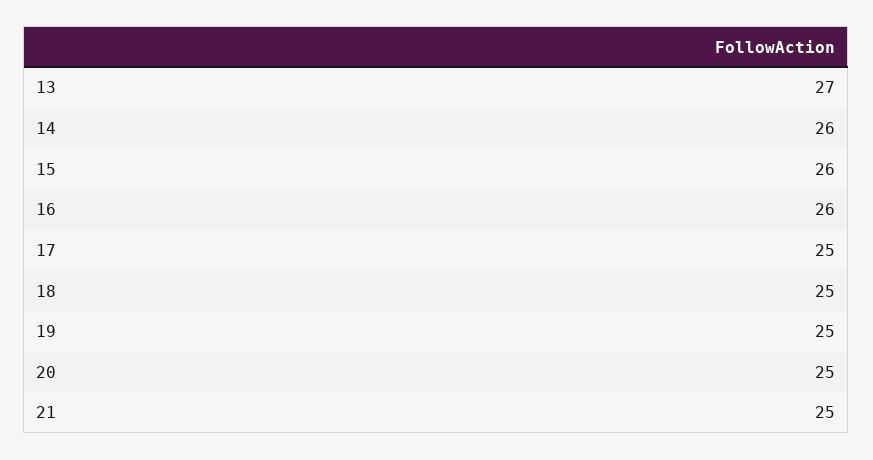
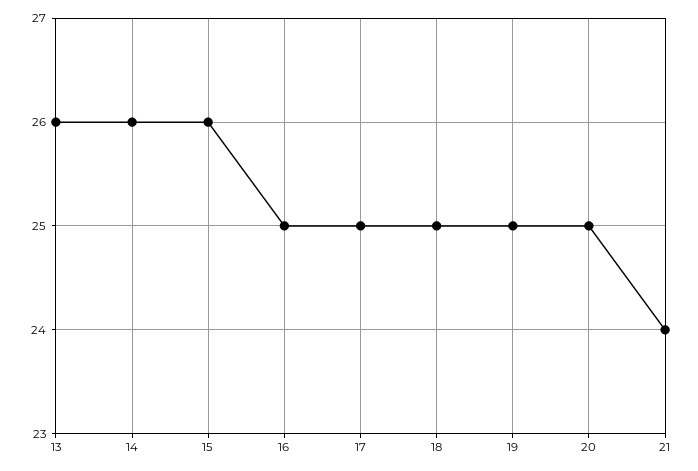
  {
-   "13": 27,
+   "13": 26,
    "14": 26,
    "15": 26,
-   "16": 26,
+   "16": 25,
    "17": 25,
    "18": 25,
    "19": 25,
    "20": 25,
-   "21": 25
+   "21": 24
  }

